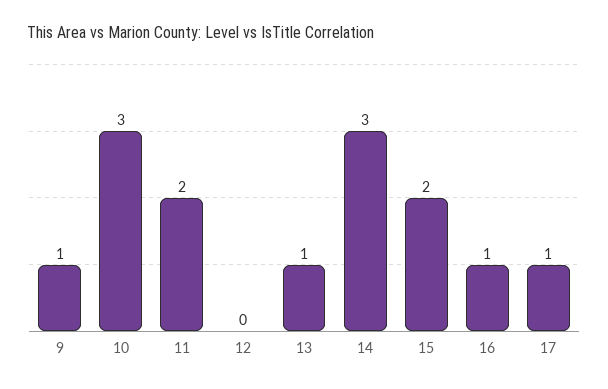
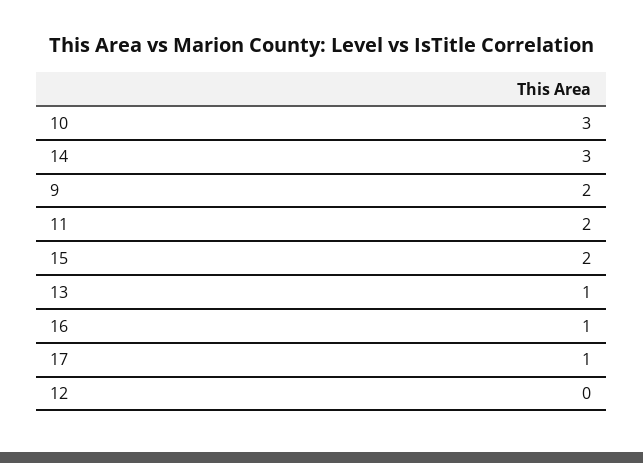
  {
-   "9": 1,
+   "9": 2,
    "10": 3,
    "11": 2,
    "12": 0,
    "13": 1,
    "14": 3,
    "15": 2,
    "16": 1,
    "17": 1
  }

